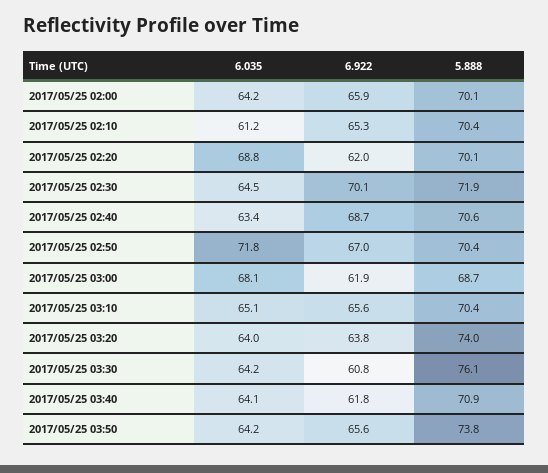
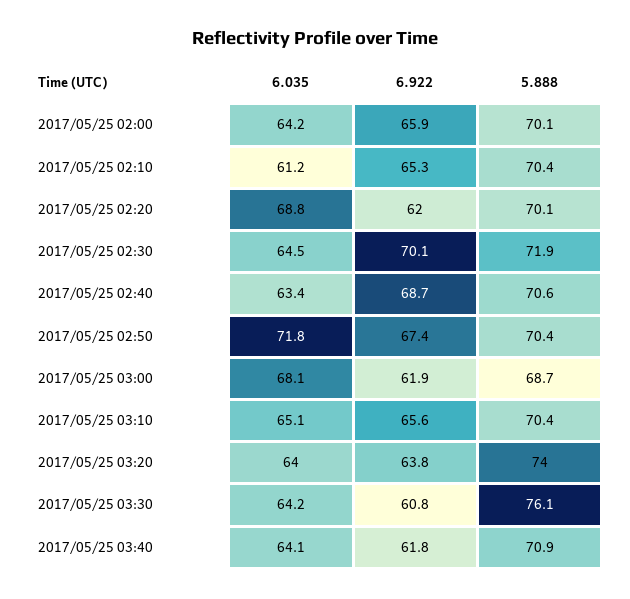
  {
    "6.035": {
      "2017/05/25 02:00": 64.2,
      "2017/05/25 02:10": 61.2,
      "2017/05/25 02:20": 68.8,
      "2017/05/25 02:30": 64.5,
      "2017/05/25 02:40": 63.4,
      "2017/05/25 02:50": 71.8,
      "2017/05/25 03:00": 68.1,
      "2017/05/25 03:10": 65.1,
      "2017/05/25 03:20": 64,
      "2017/05/25 03:30": 64.2,
-     "2017/05/25 03:40": 64.1,
+     "2017/05/25 03:40": 64.1
-     "2017/05/25 03:50": 64.2
    },
    "6.922": {
      "2017/05/25 02:00": 65.9,
      "2017/05/25 02:10": 65.3,
      "2017/05/25 02:20": 62,
      "2017/05/25 02:30": 70.1,
      "2017/05/25 02:40": 68.7,
-     "2017/05/25 02:50": 67,
+     "2017/05/25 02:50": 67.4,
      "2017/05/25 03:00": 61.9,
      "2017/05/25 03:10": 65.6,
      "2017/05/25 03:20": 63.8,
      "2017/05/25 03:30": 60.8,
-     "2017/05/25 03:40": 61.8,
+     "2017/05/25 03:40": 61.8
-     "2017/05/25 03:50": 65.6
    },
    "5.888": {
      "2017/05/25 02:00": 70.1,
      "2017/05/25 02:10": 70.4,
      "2017/05/25 02:20": 70.1,
      "2017/05/25 02:30": 71.9,
      "2017/05/25 02:40": 70.6,
      "2017/05/25 02:50": 70.4,
      "2017/05/25 03:00": 68.7,
      "2017/05/25 03:10": 70.4,
      "2017/05/25 03:20": 74,
      "2017/05/25 03:30": 76.1,
-     "2017/05/25 03:40": 70.9,
+     "2017/05/25 03:40": 70.9
-     "2017/05/25 03:50": 73.8
    }
  }

